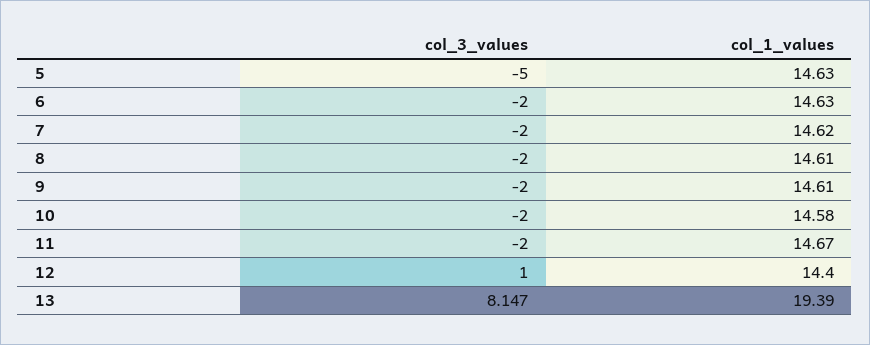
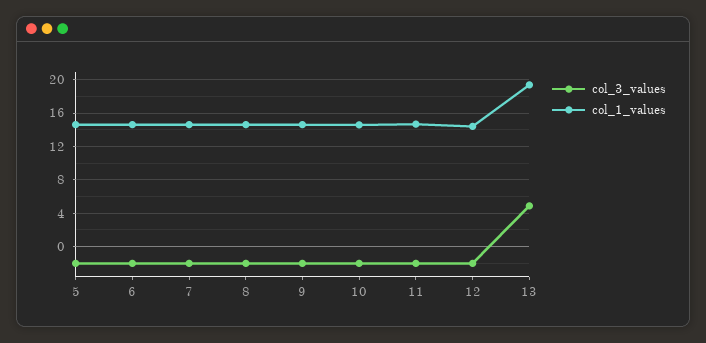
  {
    "col_3_values": {
-     "5": -5,
+     "5": -2,
      "6": -2,
      "7": -2,
      "8": -2,
      "9": -2,
      "10": -2,
      "11": -2,
-     "12": 1,
+     "12": -2,
-     "13": 8.147
+     "13": 5
    },
    "col_1_values": {
      "5": 14.63,
      "6": 14.63,
      "7": 14.62,
      "8": 14.61,
      "9": 14.61,
      "10": 14.58,
      "11": 14.67,
      "12": 14.4,
      "13": 19.39
    }
  }

